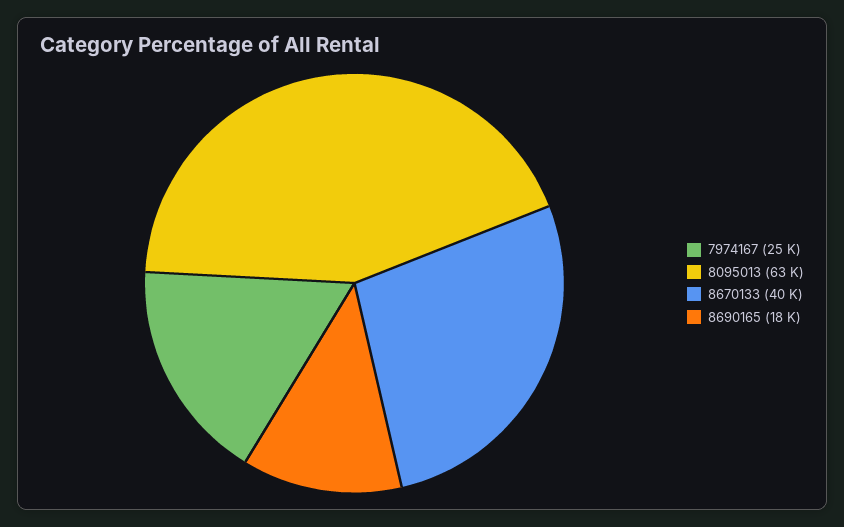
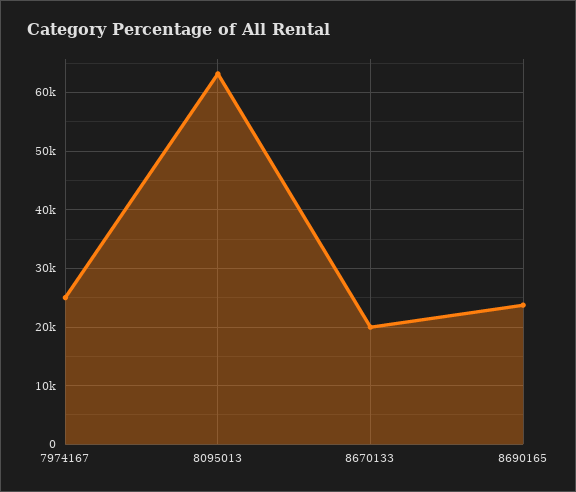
  {
    "7974167": 25000,
    "8095013": 63000,
-   "8670133": 40000,
+   "8670133": 20000,
-   "8690165": 18000
+   "8690165": 24000
  }

